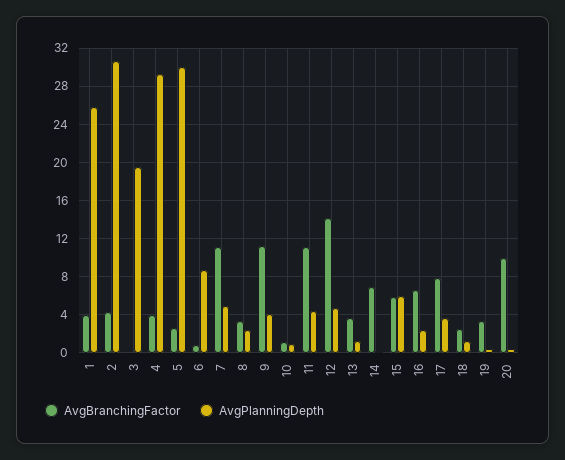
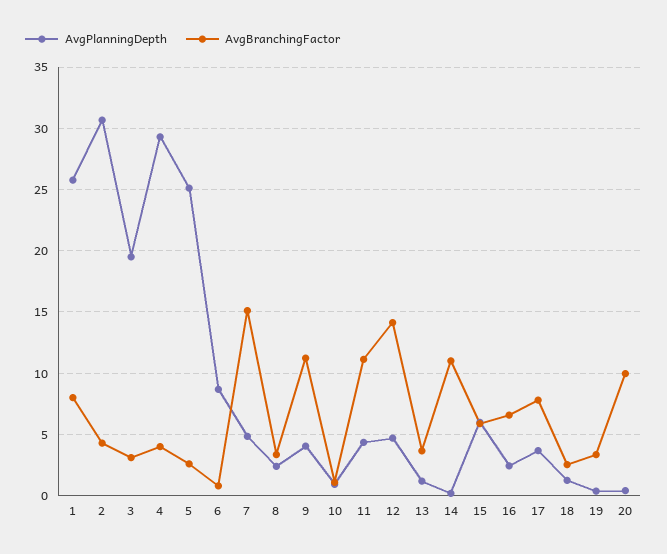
  {
    "AvgBranchingFactor": {
-     "1": 4,
+     "1": 8,
      "2": 4.5,
-     "3": 0,
+     "3": 3,
      "4": 4,
      "5": 2.5,
      "6": 1,
-     "7": 11,
+     "7": 15,
      "8": 3.5,
      "9": 11,
      "10": 1,
      "11": 11,
      "12": 14,
      "13": 3.5,
-     "14": 7,
+     "14": 11,
      "15": 6,
      "16": 6.5,
      "17": 8,
      "18": 2.5,
      "19": 3.5,
      "20": 10
    },
    "AvgPlanningDepth": {
      "1": 26,
      "2": 30.5,
      "3": 19.5,
      "4": 29.5,
-     "5": 30,
+     "5": 25,
      "6": 8.5,
      "7": 5,
      "8": 2.5,
      "9": 4,
      "10": 1,
      "11": 4.5,
      "12": 4.5,
      "13": 1,
      "14": 0,
      "15": 6,
      "16": 2.5,
      "17": 3.5,
      "18": 1,
      "19": 0.5,
      "20": 0.5
    }
  }

